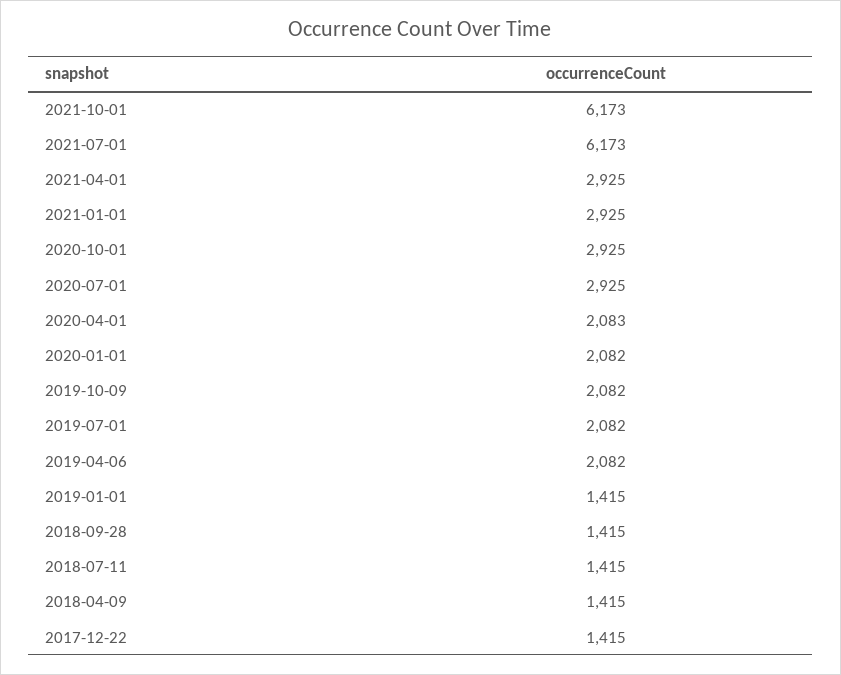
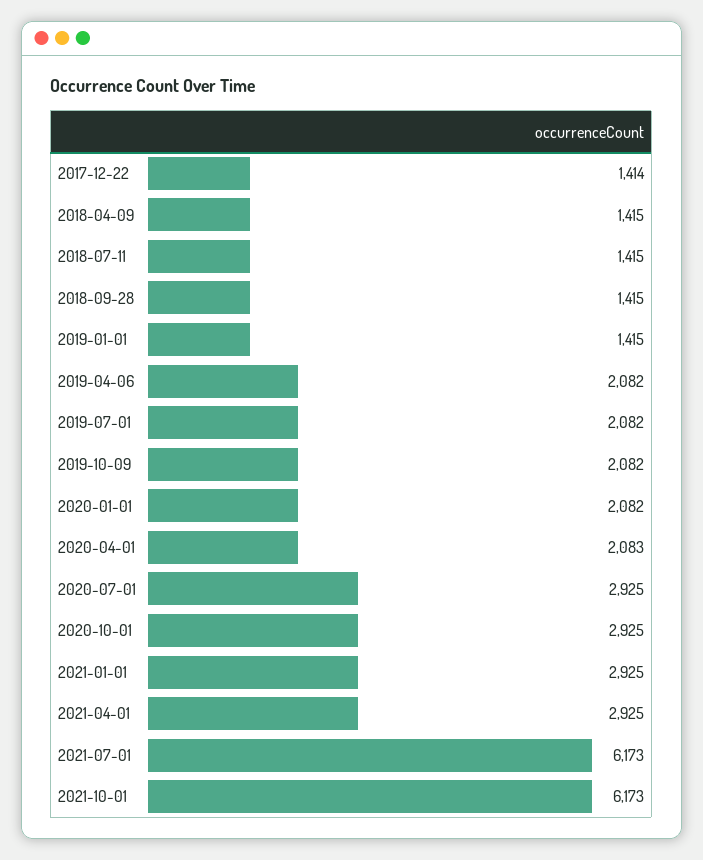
  {
    "2021-10-01": 6173,
    "2021-07-01": 6173,
    "2021-04-01": 2925,
    "2021-01-01": 2925,
    "2020-10-01": 2925,
    "2020-07-01": 2925,
    "2020-04-01": 2083,
    "2020-01-01": 2082,
    "2019-10-09": 2082,
    "2019-07-01": 2082,
    "2019-04-06": 2082,
    "2019-01-01": 1415,
    "2018-09-28": 1415,
    "2018-07-11": 1415,
    "2018-04-09": 1415,
-   "2017-12-22": 1415
+   "2017-12-22": 1414
  }

